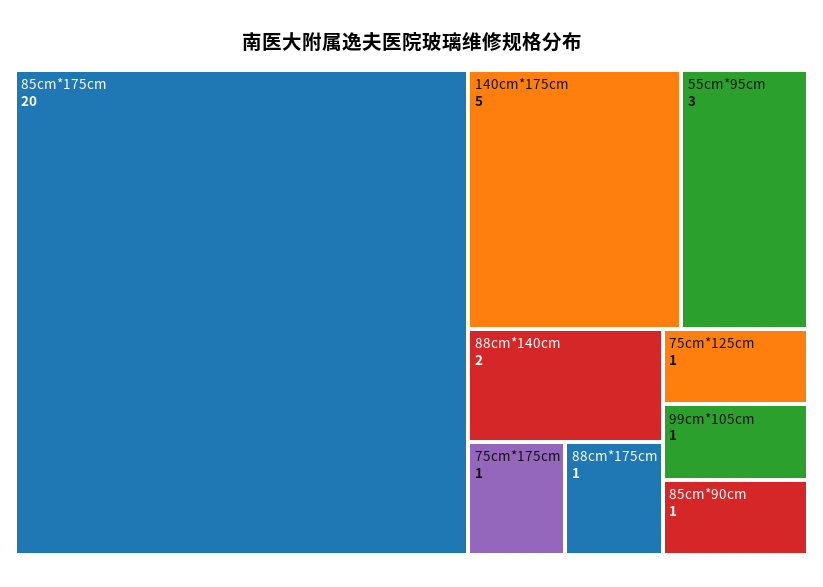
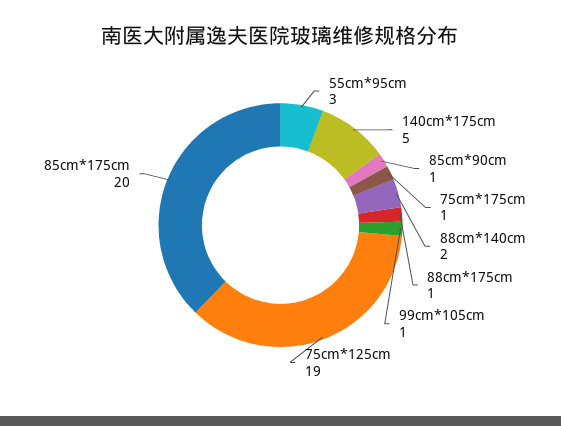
  {
    "85cm*175cm": 20,
    "140cm*175cm": 5,
    "55cm*95cm": 3,
    "88cm*140cm": 2,
    "75cm*175cm": 1,
    "88cm*175cm": 1,
-   "75cm*125cm": 1,
+   "75cm*125cm": 19,
    "99cm*105cm": 1,
    "85cm*90cm": 1
  }

